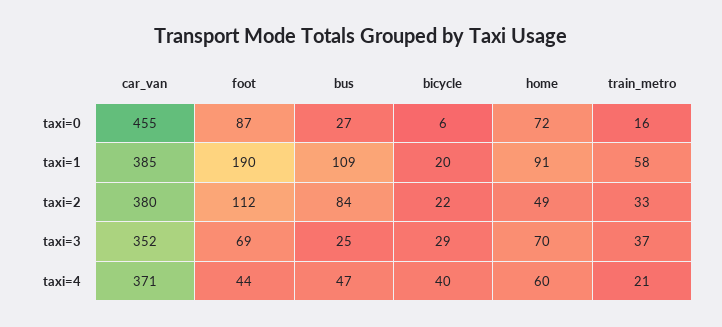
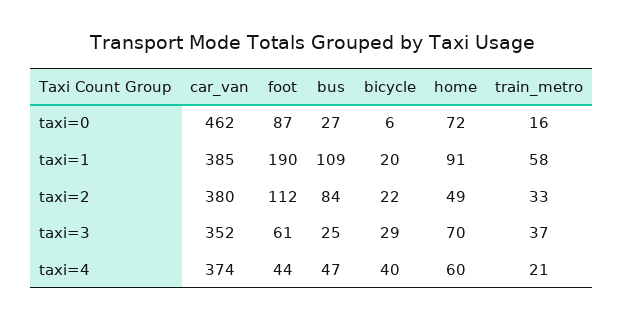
  {
    "car_van": {
-     "taxi=0": 455,
+     "taxi=0": 462,
      "taxi=1": 385,
      "taxi=2": 380,
      "taxi=3": 352,
-     "taxi=4": 371
+     "taxi=4": 374
    },
    "foot": {
      "taxi=0": 87,
      "taxi=1": 190,
      "taxi=2": 112,
-     "taxi=3": 69,
+     "taxi=3": 61,
      "taxi=4": 44
    },
    "bus": {
      "taxi=0": 27,
      "taxi=1": 109,
      "taxi=2": 84,
      "taxi=3": 25,
      "taxi=4": 47
    },
    "bicycle": {
      "taxi=0": 6,
      "taxi=1": 20,
      "taxi=2": 22,
      "taxi=3": 29,
      "taxi=4": 40
    },
    "home": {
      "taxi=0": 72,
      "taxi=1": 91,
      "taxi=2": 49,
      "taxi=3": 70,
      "taxi=4": 60
    },
    "train_metro": {
      "taxi=0": 16,
      "taxi=1": 58,
      "taxi=2": 33,
      "taxi=3": 37,
      "taxi=4": 21
    }
  }

